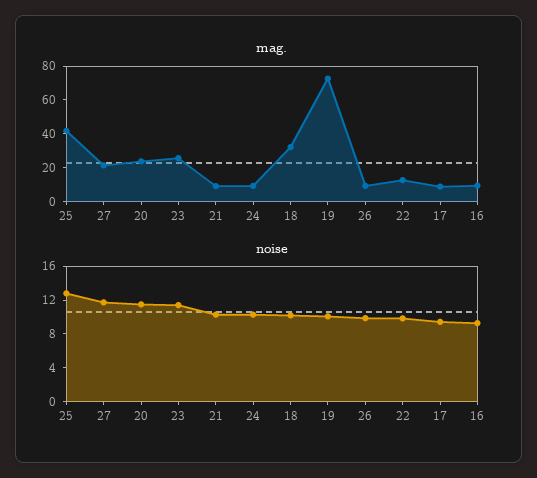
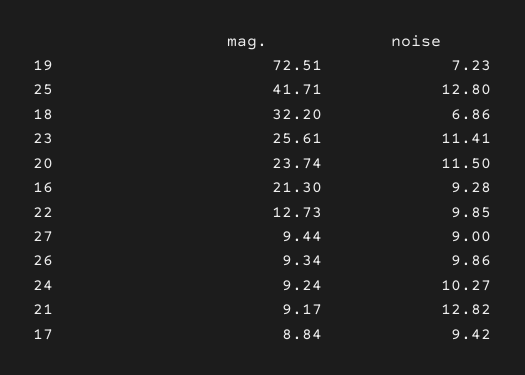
  {
    "mag.": {
      "25": 41.71,
-     "27": 20,
+     "27": 9.44,
      "20": 23.74,
      "23": 25.61,
      "21": 9.17,
      "24": 9.24,
      "18": 32.2,
      "19": 72.51,
      "26": 9.34,
      "22": 12.73,
      "17": 8.84,
-     "16": 10
+     "16": 21.3
    },
    "noise": {
      "25": 12.8,
-     "27": 12,
+     "27": 9,
      "20": 11.5,
      "23": 11.41,
-     "21": 10,
+     "21": 12.82,
      "24": 10.27,
-     "18": 10,
+     "18": 6.86,
-     "19": 10,
+     "19": 7.23,
      "26": 9.86,
      "22": 9.85,
      "17": 9.42,
      "16": 9.28
    }
  }

